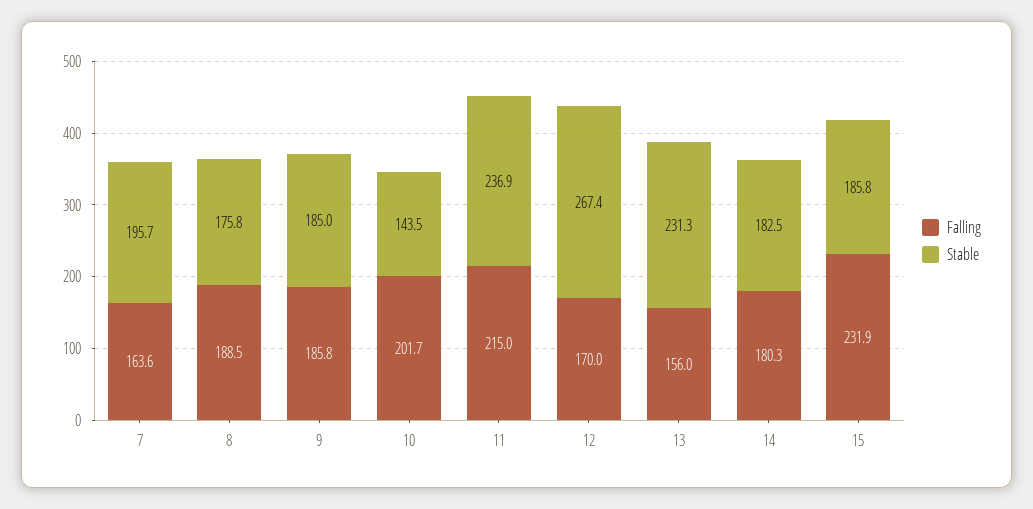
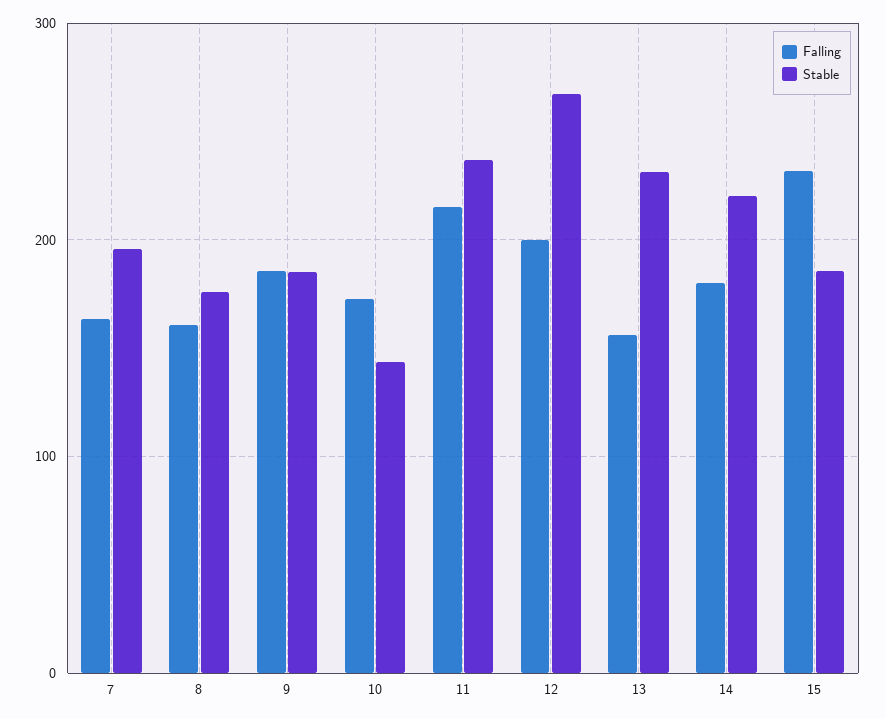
  {
    "Falling": {
      "7": 163.6,
-     "8": 188.5,
+     "8": 160,
      "9": 185.8,
-     "10": 201.7,
+     "10": 170,
      "11": 215,
-     "12": 170,
+     "12": 200,
      "13": 156,
      "14": 180.3,
      "15": 231.9
    },
    "Stable": {
      "7": 195.7,
      "8": 175.8,
      "9": 185,
      "10": 143.5,
      "11": 236.9,
      "12": 267.4,
      "13": 231.3,
-     "14": 182.5,
+     "14": 220,
      "15": 185.8
    }
  }

